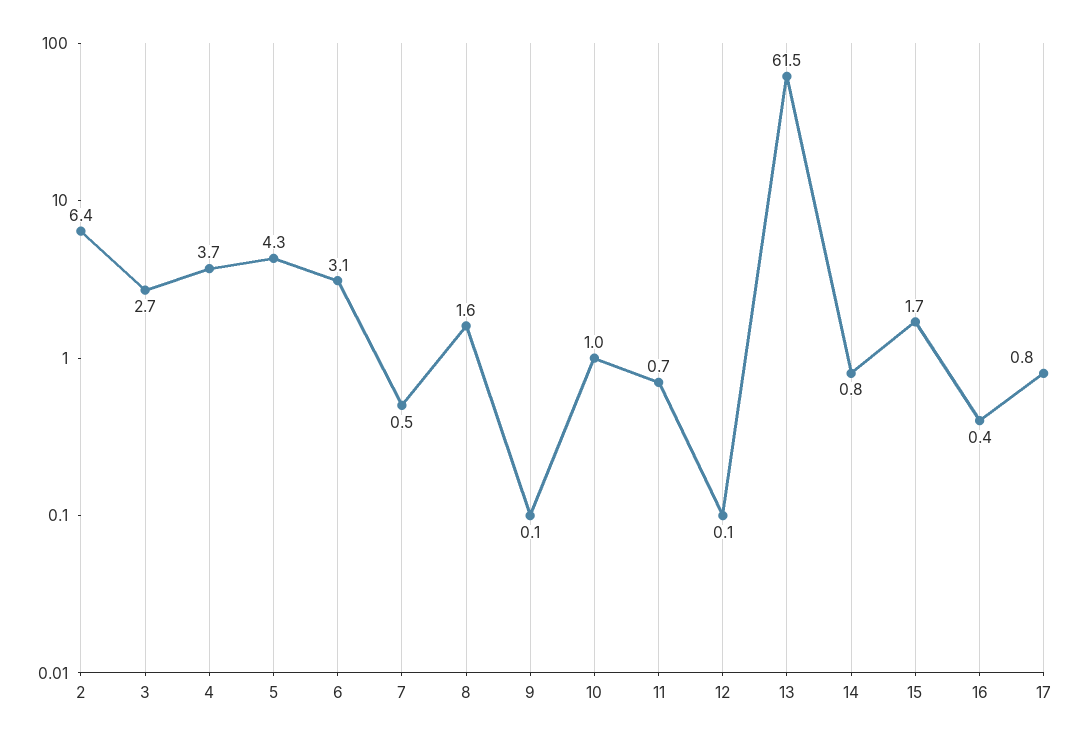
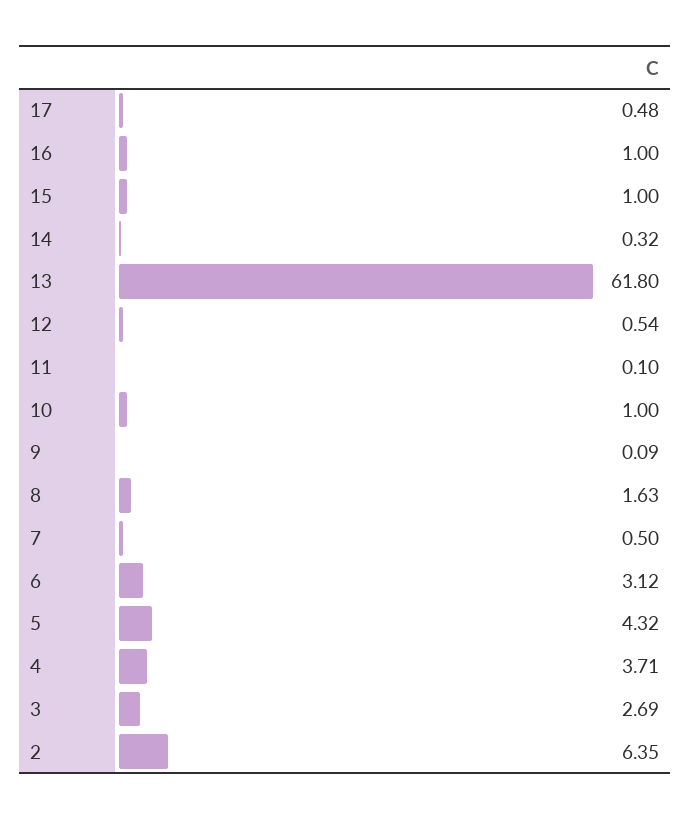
  {
    "2": 6.35,
    "3": 2.69,
    "4": 3.71,
    "5": 4.32,
    "6": 3.12,
    "7": 0.5,
    "8": 1.63,
    "9": 0.09,
    "10": 1,
-   "11": 0.7,
+   "11": 0.1,
-   "12": 0.1,
+   "12": 0.54,
-   "13": 61.5,
+   "13": 61.8,
-   "14": 0.8,
+   "14": 0.32,
-   "15": 1.7,
+   "15": 1,
-   "16": 0.4,
+   "16": 1,
-   "17": 0.8
+   "17": 0.48
  }

